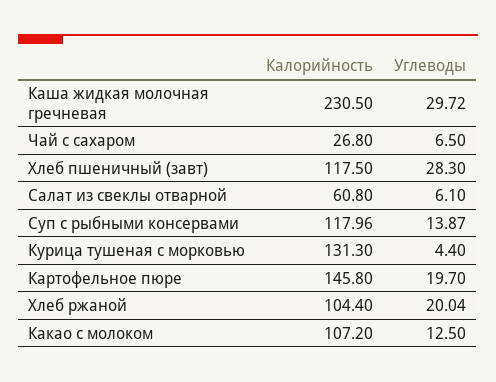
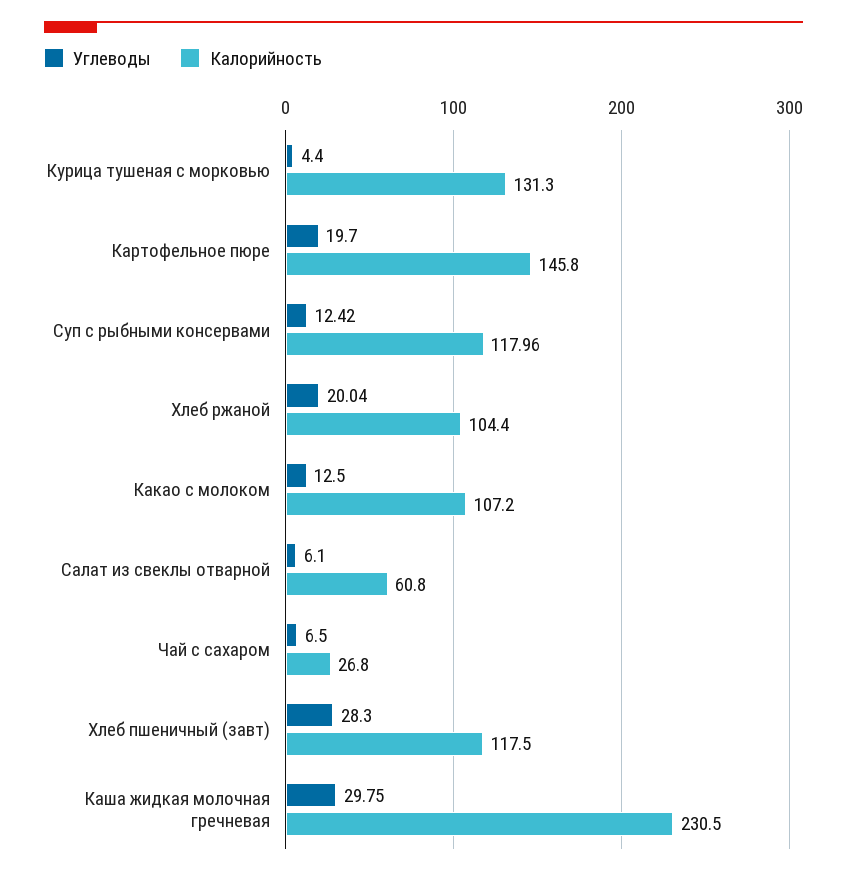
  {
    "Калорийность": {
      "Каша жидкая молочная гречневая": 230.5,
      "Чай с сахаром": 26.8,
      "Хлеб пшеничный (завт)": 117.5,
      "Салат из свеклы отварной": 60.8,
      "Суп с рыбными консервами": 117.96,
      "Курица тушеная с морковью": 131.3,
      "Картофельное пюре": 145.8,
      "Хлеб ржаной": 104.4,
      "Какао с молоком": 107.2
    },
    "Углеводы": {
-     "Каша жидкая молочная гречневая": 29.72,
+     "Каша жидкая молочная гречневая": 29.75,
      "Чай с сахаром": 6.5,
      "Хлеб пшеничный (завт)": 28.3,
      "Салат из свеклы отварной": 6.1,
-     "Суп с рыбными консервами": 13.87,
+     "Суп с рыбными консервами": 12.42,
      "Курица тушеная с морковью": 4.4,
      "Картофельное пюре": 19.7,
      "Хлеб ржаной": 20.04,
      "Какао с молоком": 12.5
    }
  }

